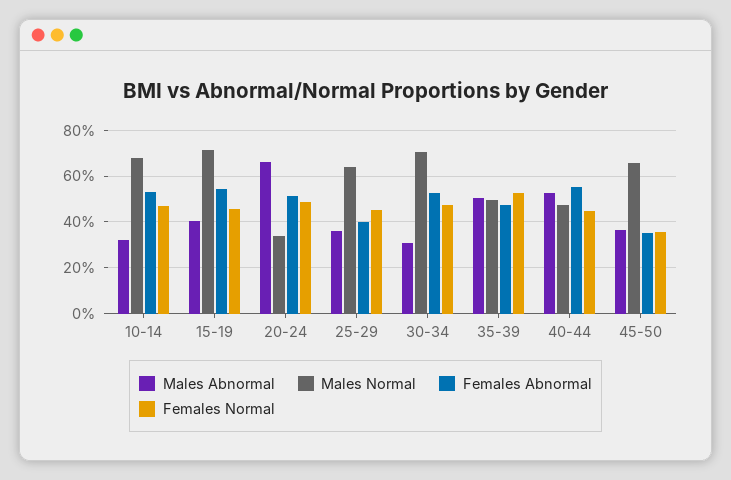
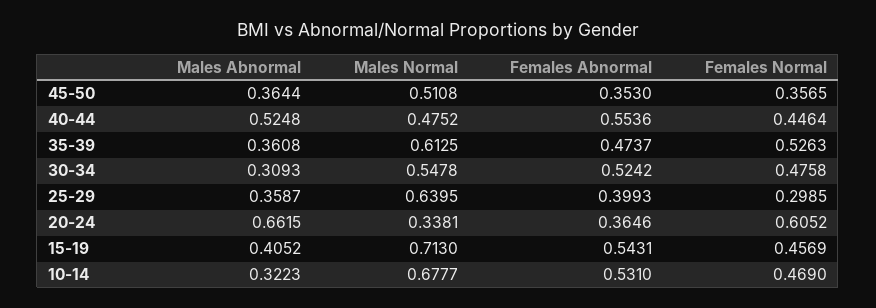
  {
    "Males Abnormal": {
      "10-14": 0.3223,
      "15-19": 0.4052,
      "20-24": 0.6615,
      "25-29": 0.3587,
      "30-34": 0.3093,
-     "35-39": 0.5,
+     "35-39": 0.3608,
      "40-44": 0.5248,
      "45-50": 0.3644
    },
    "Males Normal": {
      "10-14": 0.6777,
      "15-19": 0.713,
      "20-24": 0.3381,
      "25-29": 0.6395,
-     "30-34": 0.7,
+     "30-34": 0.5478,
-     "35-39": 0.5,
+     "35-39": 0.6125,
      "40-44": 0.4752,
-     "45-50": 0.65
+     "45-50": 0.5108
    },
    "Females Abnormal": {
      "10-14": 0.531,
      "15-19": 0.5431,
-     "20-24": 0.5,
+     "20-24": 0.3646,
      "25-29": 0.3993,
      "30-34": 0.5242,
      "35-39": 0.4737,
      "40-44": 0.5536,
      "45-50": 0.353
    },
    "Females Normal": {
      "10-14": 0.469,
      "15-19": 0.4569,
-     "20-24": 0.5,
+     "20-24": 0.6052,
-     "25-29": 0.45,
+     "25-29": 0.2985,
      "30-34": 0.4758,
      "35-39": 0.5263,
      "40-44": 0.4464,
      "45-50": 0.3565
    }
  }

